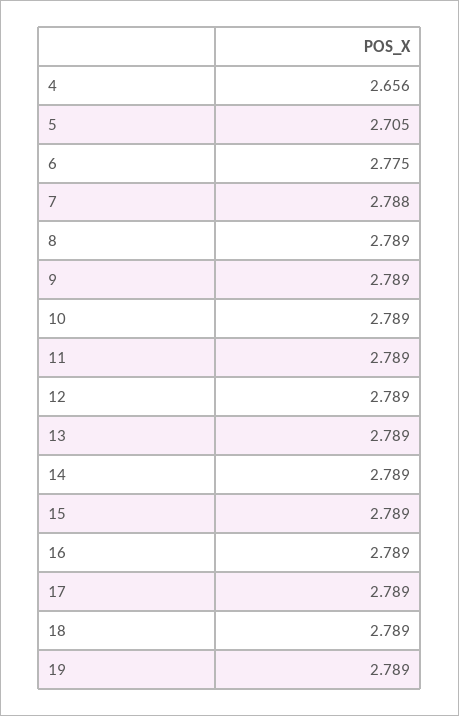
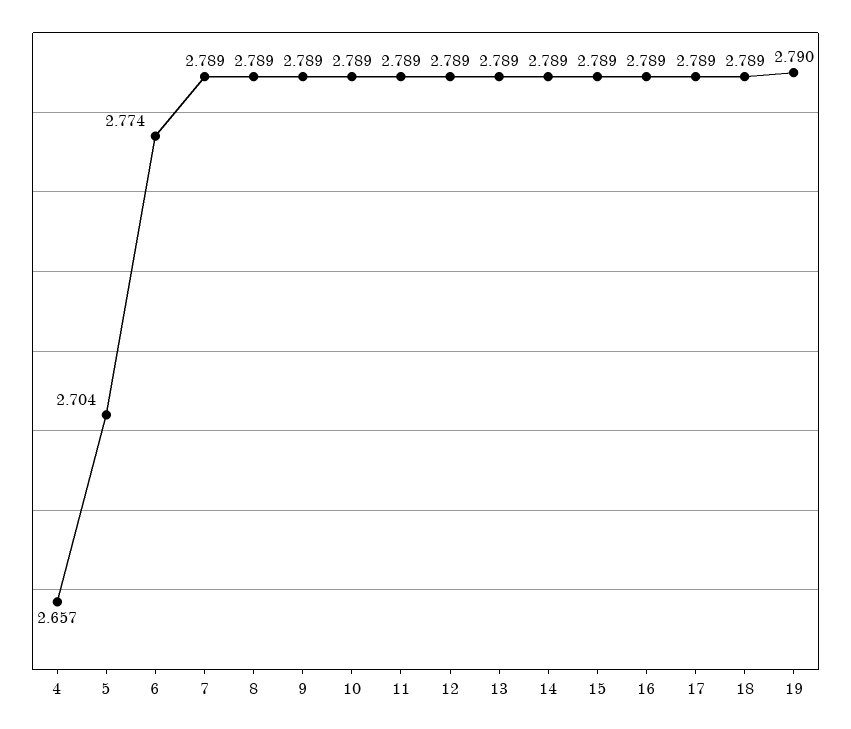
  {
-   "4": 2.656,
+   "4": 2.657,
-   "5": 2.705,
+   "5": 2.704,
-   "6": 2.775,
+   "6": 2.774,
-   "7": 2.788,
+   "7": 2.789,
    "8": 2.789,
    "9": 2.789,
    "10": 2.789,
    "11": 2.789,
    "12": 2.789,
    "13": 2.789,
    "14": 2.789,
    "15": 2.789,
    "16": 2.789,
    "17": 2.789,
    "18": 2.789,
-   "19": 2.789
+   "19": 2.79
  }

